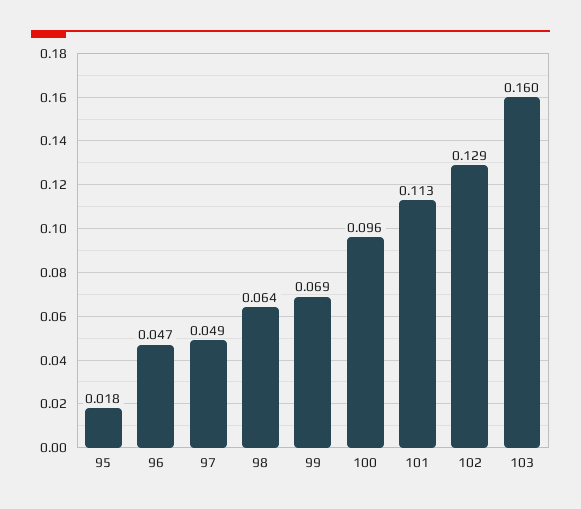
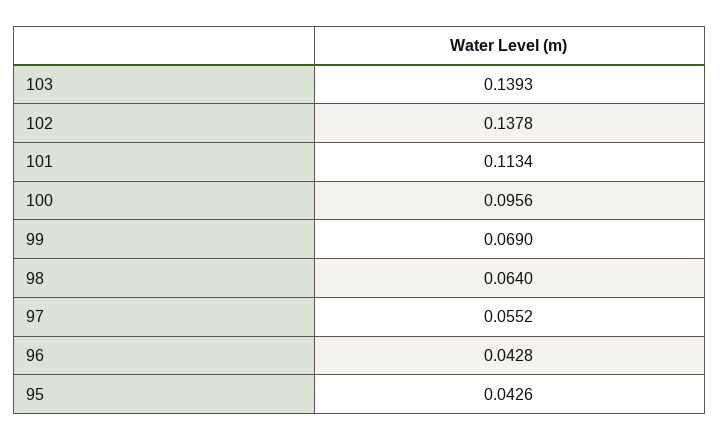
  {
-   "95": 0.018,
+   "95": 0.0426,
-   "96": 0.047,
+   "96": 0.0428,
-   "97": 0.049,
+   "97": 0.0552,
    "98": 0.064,
    "99": 0.069,
    "100": 0.0956,
    "101": 0.1134,
-   "102": 0.129,
+   "102": 0.1378,
-   "103": 0.16
+   "103": 0.1393
  }

